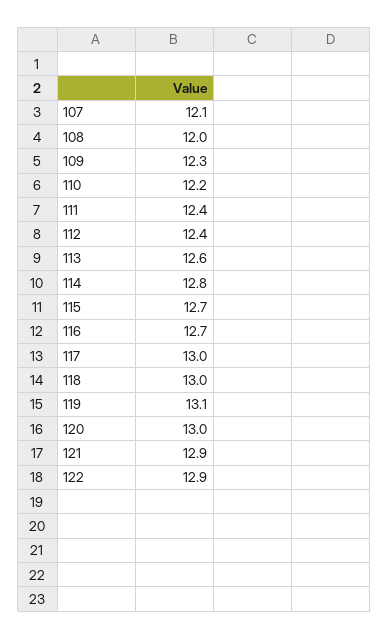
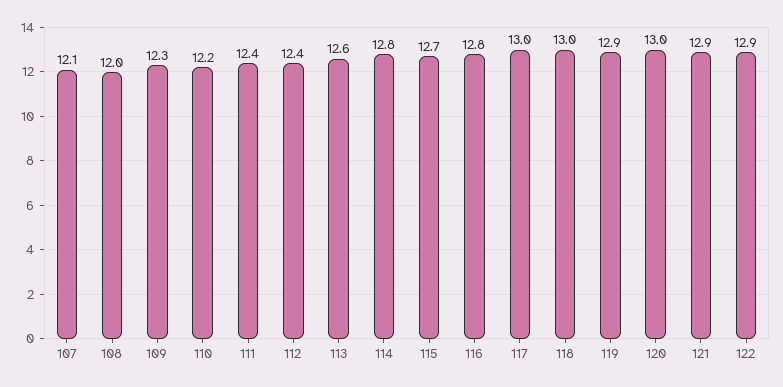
  {
    "107": 12.1,
    "108": 12,
    "109": 12.3,
    "110": 12.2,
    "111": 12.4,
    "112": 12.4,
    "113": 12.6,
    "114": 12.8,
    "115": 12.7,
-   "116": 12.7,
+   "116": 12.8,
    "117": 13,
    "118": 13,
-   "119": 13.1,
+   "119": 12.9,
    "120": 13,
    "121": 12.9,
    "122": 12.9
  }

